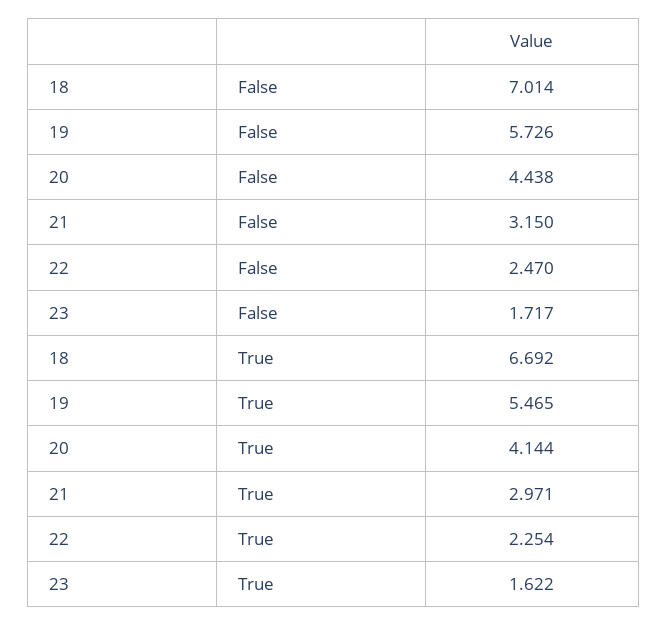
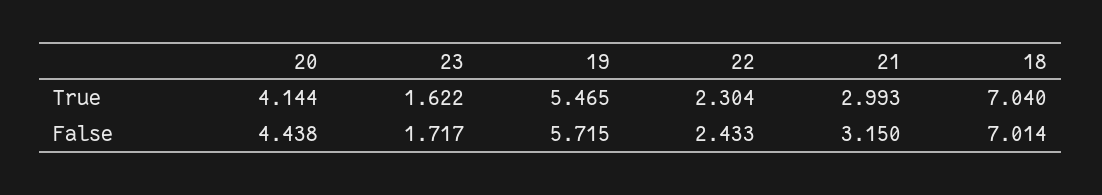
  {
    "18": {
      "False": 7.014,
-     "True": 6.692
+     "True": 7.04
    },
    "19": {
-     "False": 5.726,
+     "False": 5.715,
      "True": 5.465
    },
    "20": {
      "False": 4.438,
      "True": 4.144
    },
    "21": {
      "False": 3.15,
-     "True": 2.971
+     "True": 2.993
    },
    "22": {
-     "False": 2.47,
+     "False": 2.433,
-     "True": 2.254
+     "True": 2.304
    },
    "23": {
      "False": 1.717,
      "True": 1.622
    }
  }

